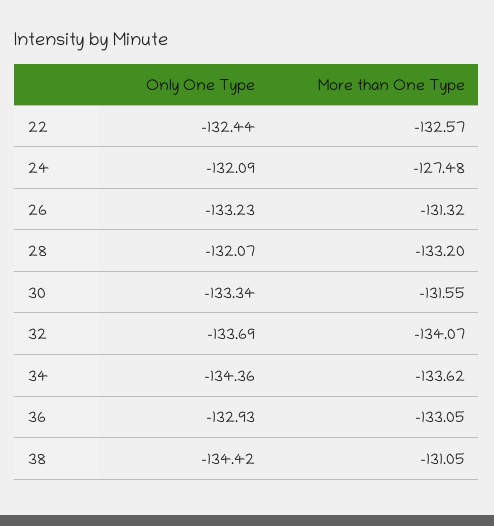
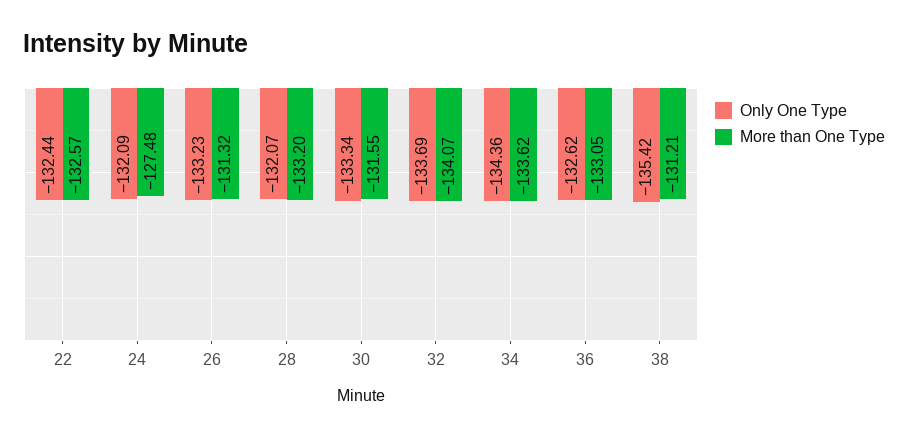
  {
    "Only One Type": {
      "22": -132.44,
      "24": -132.09,
      "26": -133.23,
      "28": -132.07,
      "30": -133.34,
      "32": -133.69,
      "34": -134.36,
-     "36": -132.93,
+     "36": -132.62,
-     "38": -134.42
+     "38": -135.42
    },
    "More than One Type": {
      "22": -132.57,
      "24": -127.48,
      "26": -131.32,
      "28": -133.2,
      "30": -131.55,
      "32": -134.07,
      "34": -133.62,
      "36": -133.05,
-     "38": -131.05
+     "38": -131.21
    }
  }

